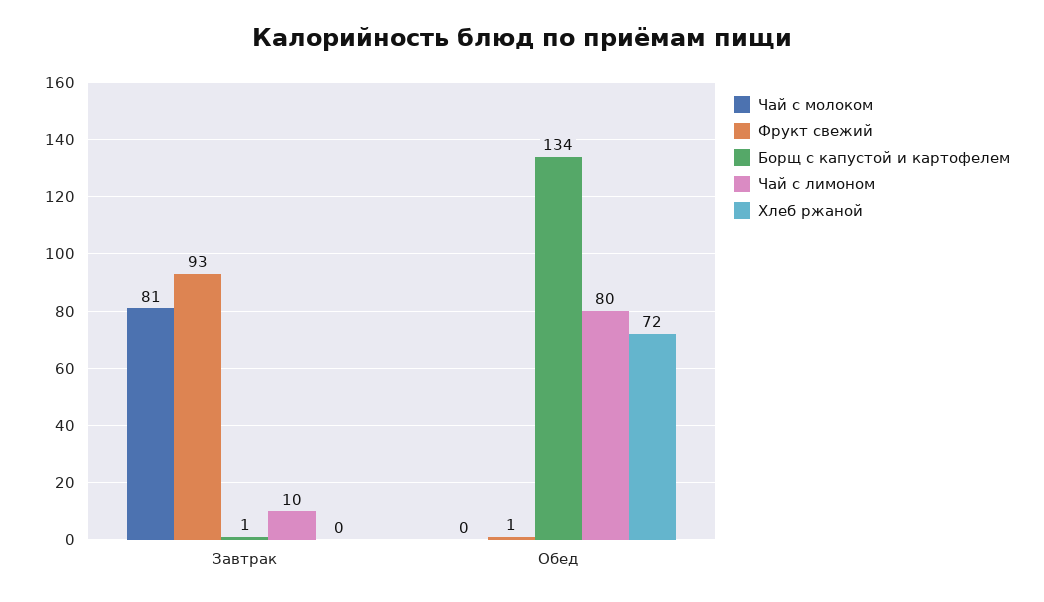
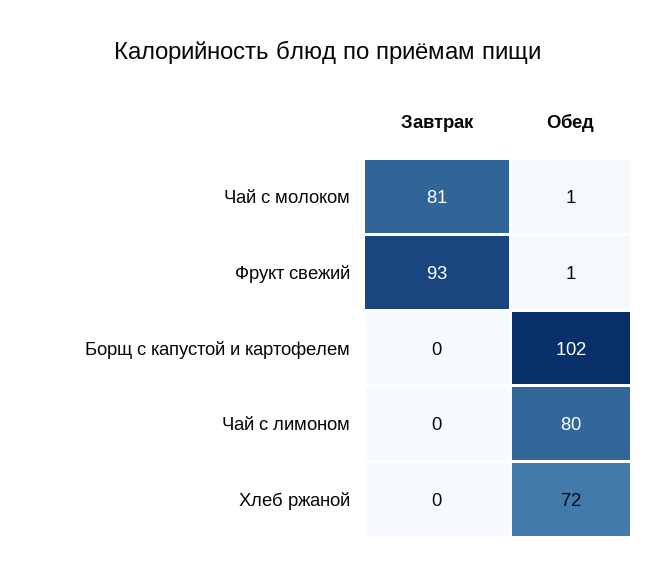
  {
    "Чай с молоком": {
      "Завтрак": 81,
-     "Обед": 0
+     "Обед": 1
    },
    "Фрукт свежий": {
      "Завтрак": 93,
      "Обед": 1
    },
    "Борщ с капустой и картофелем": {
-     "Завтрак": 1,
+     "Завтрак": 0,
-     "Обед": 134
+     "Обед": 102
    },
    "Чай с лимоном": {
-     "Завтрак": 10,
+     "Завтрак": 0,
      "Обед": 80
    },
    "Хлеб ржаной": {
      "Завтрак": 0,
      "Обед": 72
    }
  }

